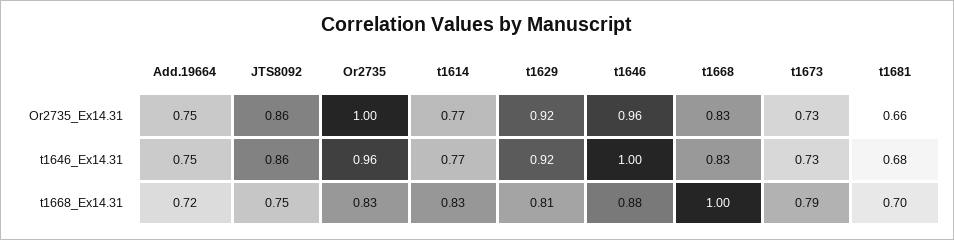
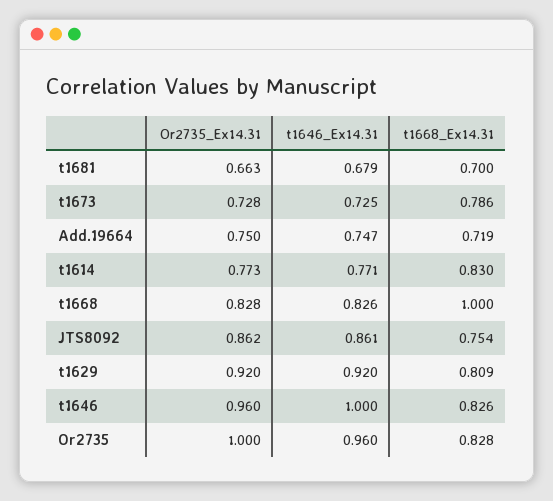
  {
    "Add.19664": {
      "Or2735_Ex14.31": 0.75,
      "t1646_Ex14.31": 0.747,
      "t1668_Ex14.31": 0.719
    },
    "JTS8092": {
      "Or2735_Ex14.31": 0.862,
      "t1646_Ex14.31": 0.861,
      "t1668_Ex14.31": 0.754
    },
    "Or2735": {
      "Or2735_Ex14.31": 1,
      "t1646_Ex14.31": 0.96,
      "t1668_Ex14.31": 0.828
    },
    "t1614": {
      "Or2735_Ex14.31": 0.773,
      "t1646_Ex14.31": 0.771,
      "t1668_Ex14.31": 0.83
    },
    "t1629": {
      "Or2735_Ex14.31": 0.92,
      "t1646_Ex14.31": 0.92,
      "t1668_Ex14.31": 0.809
    },
    "t1646": {
      "Or2735_Ex14.31": 0.96,
      "t1646_Ex14.31": 1,
-     "t1668_Ex14.31": 0.88
+     "t1668_Ex14.31": 0.826
    },
    "t1668": {
      "Or2735_Ex14.31": 0.828,
      "t1646_Ex14.31": 0.826,
      "t1668_Ex14.31": 1
    },
    "t1673": {
      "Or2735_Ex14.31": 0.728,
      "t1646_Ex14.31": 0.725,
      "t1668_Ex14.31": 0.786
    },
    "t1681": {
      "Or2735_Ex14.31": 0.663,
      "t1646_Ex14.31": 0.679,
      "t1668_Ex14.31": 0.7
    }
  }

